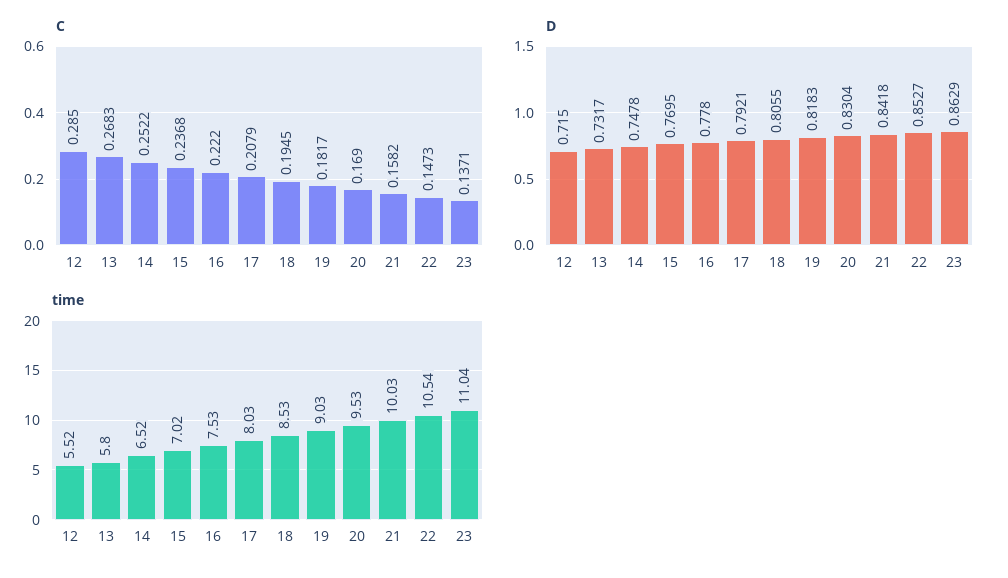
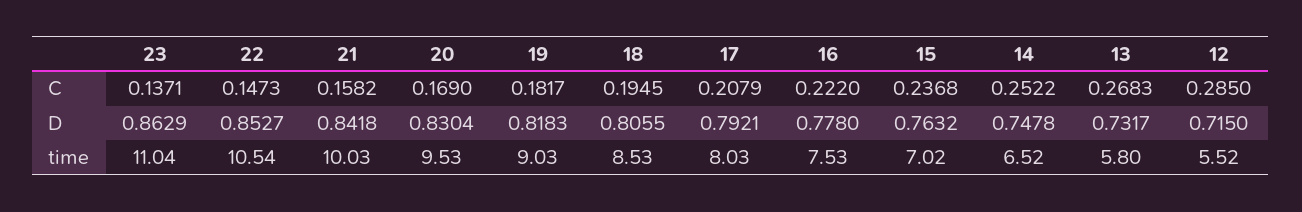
  {
    "C": {
      "12": 0.285,
      "13": 0.2683,
      "14": 0.2522,
      "15": 0.2368,
      "16": 0.222,
      "17": 0.2079,
      "18": 0.1945,
      "19": 0.1817,
      "20": 0.169,
      "21": 0.1582,
      "22": 0.1473,
      "23": 0.1371
    },
    "D": {
      "12": 0.715,
      "13": 0.7317,
      "14": 0.7478,
-     "15": 0.7695,
+     "15": 0.7632,
      "16": 0.778,
      "17": 0.7921,
      "18": 0.8055,
      "19": 0.8183,
      "20": 0.8304,
      "21": 0.8418,
      "22": 0.8527,
      "23": 0.8629
    },
    "time": {
      "12": 5.52,
      "13": 5.8,
      "14": 6.52,
      "15": 7.02,
      "16": 7.53,
      "17": 8.03,
      "18": 8.53,
      "19": 9.03,
      "20": 9.53,
      "21": 10.03,
      "22": 10.54,
      "23": 11.04
    }
  }

